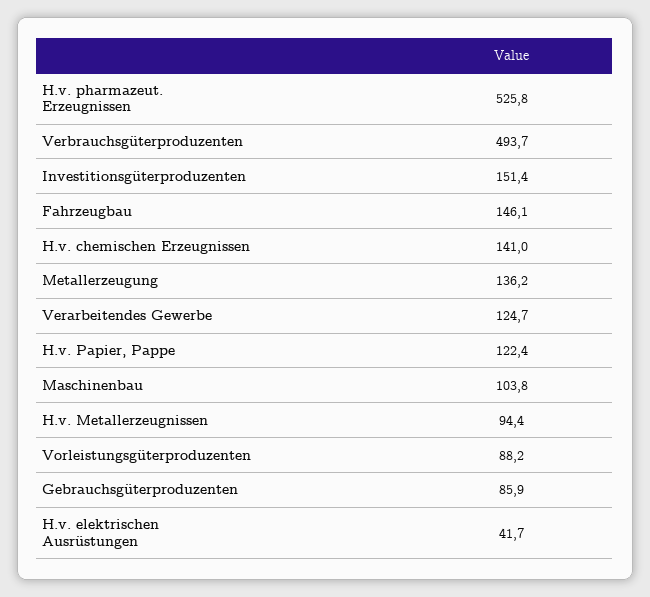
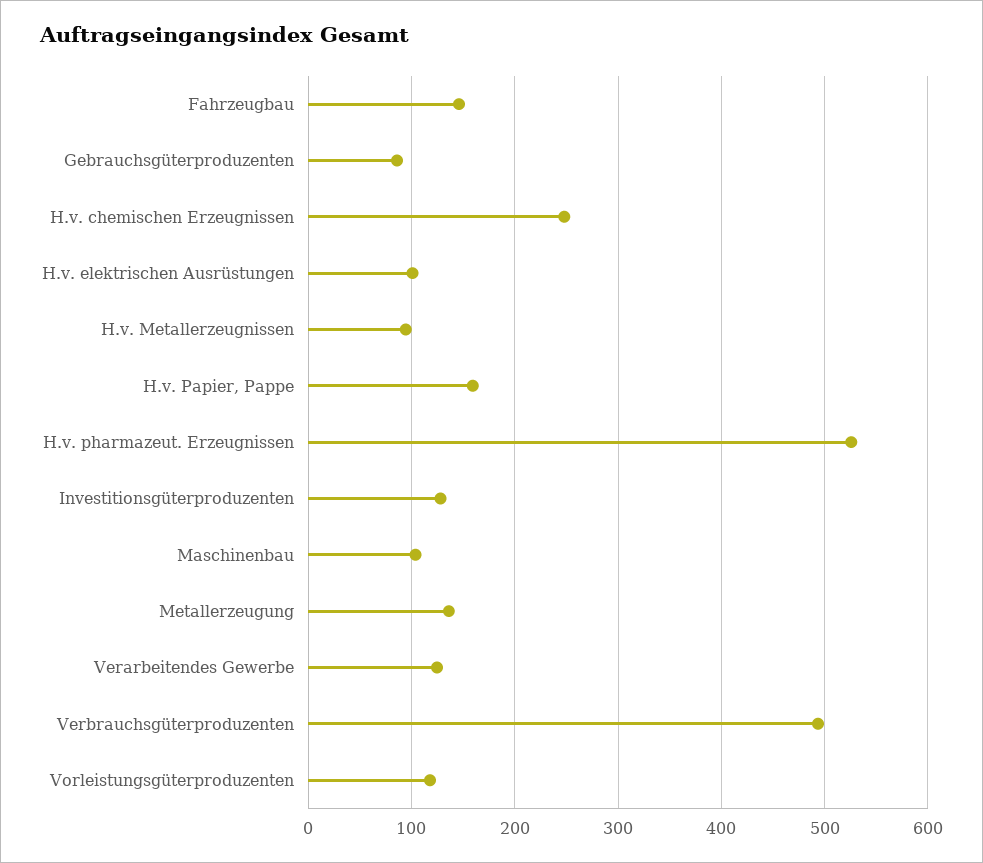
  {
    "H.v. pharmazeut. Erzeugnissen": 525.8,
    "Verbrauchsgüterproduzenten": 493.7,
-   "Investitionsgüterproduzenten": 151.4,
+   "Investitionsgüterproduzenten": 130,
    "Fahrzeugbau": 146.1,
-   "H.v. chemischen Erzeugnissen": 141,
+   "H.v. chemischen Erzeugnissen": 250,
    "Metallerzeugung": 136.2,
    "Verarbeitendes Gewerbe": 124.7,
-   "H.v. Papier, Pappe": 122.4,
+   "H.v. Papier, Pappe": 160,
    "Maschinenbau": 103.8,
    "H.v. Metallerzeugnissen": 94.4,
-   "Vorleistungsgüterproduzenten": 88.2,
+   "Vorleistungsgüterproduzenten": 120,
    "Gebrauchsgüterproduzenten": 85.9,
-   "H.v. elektrischen Ausrüstungen": 41.7
+   "H.v. elektrischen Ausrüstungen": 100
  }

